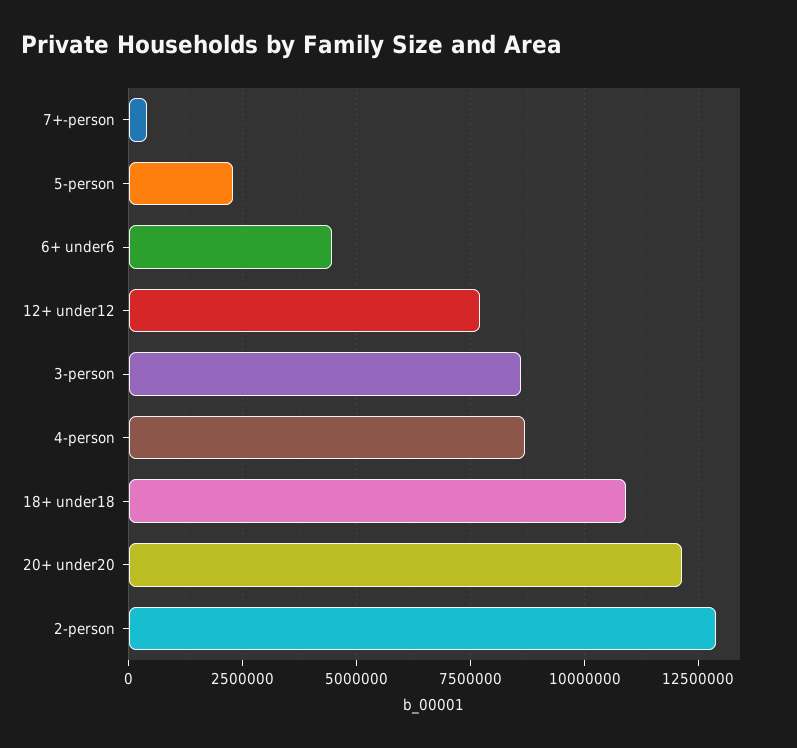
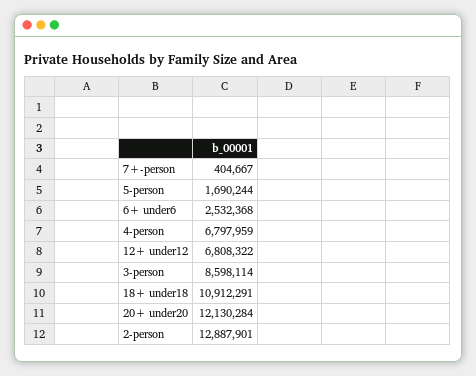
  {
    "7+-person": 404667,
-   "5-person": 2250000,
+   "5-person": 1690244,
-   "6+ under6": 4500000,
+   "6+ under6": 2532368,
-   "12+ under12": 7750000,
+   "12+ under12": 6808322,
    "3-person": 8598114,
-   "4-person": 8750000,
+   "4-person": 6797959,
    "18+ under18": 10912291,
    "20+ under20": 12130284,
    "2-person": 12887901
  }

